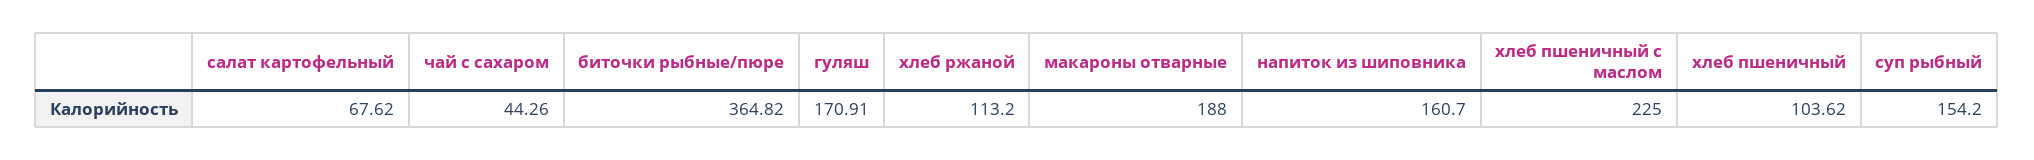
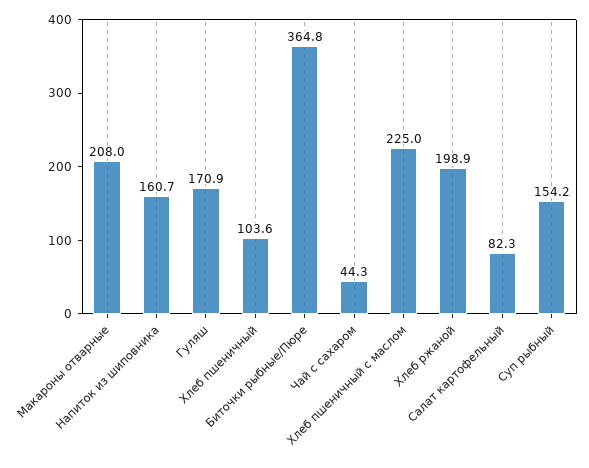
  {
-   "салат картофельный": 67.62,
+   "салат картофельный": 82.3,
    "чай с сахаром": 44.26,
    "биточки рыбные/пюре": 364.82,
    "гуляш": 170.91,
-   "хлеб ржаной": 113.2,
+   "хлеб ржаной": 198.9,
-   "макароны отварные": 188,
+   "макароны отварные": 208,
    "напиток из шиповника": 160.7,
    "хлеб пшеничный с маслом": 225,
    "хлеб пшеничный": 103.62,
    "суп рыбный": 154.2
  }

